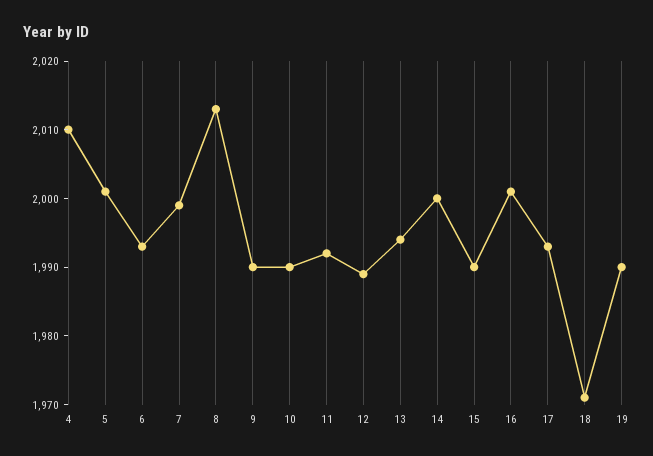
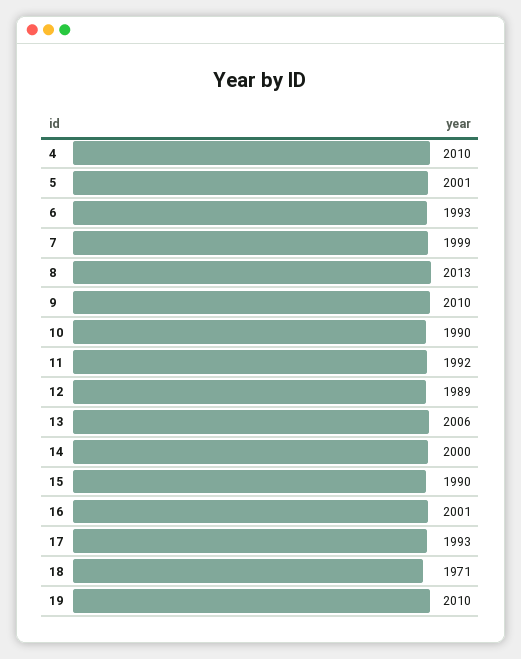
  {
    "4": 2010,
    "5": 2001,
    "6": 1993,
    "7": 1999,
    "8": 2013,
-   "9": 1990,
+   "9": 2010,
    "10": 1990,
    "11": 1992,
    "12": 1989,
-   "13": 1995,
+   "13": 2006,
    "14": 2000,
    "15": 1990,
    "16": 2001,
    "17": 1993,
    "18": 1971,
-   "19": 1990
+   "19": 2010
  }

